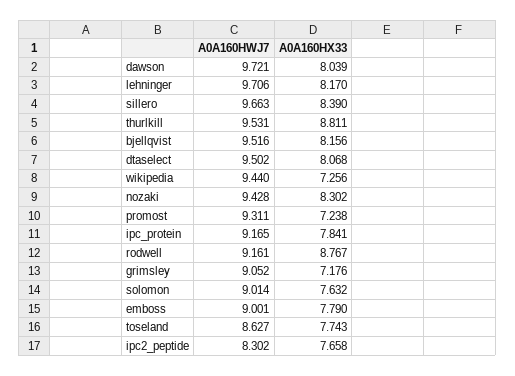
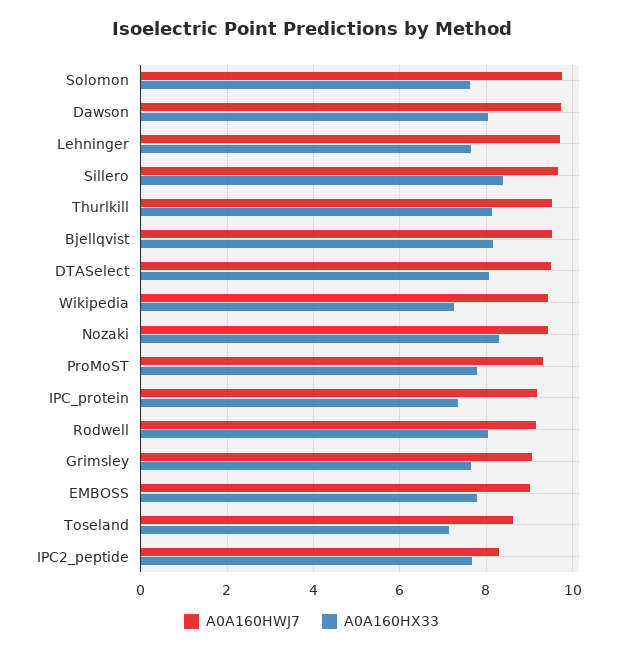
  {
    "A0A160HWJ7": {
      "dawson": 9.721,
      "lehninger": 9.706,
      "sillero": 9.663,
      "thurlkill": 9.531,
      "bjellqvist": 9.516,
      "dtaselect": 9.502,
      "wikipedia": 9.44,
      "nozaki": 9.428,
      "promost": 9.311,
      "ipc_protein": 9.165,
      "rodwell": 9.161,
      "grimsley": 9.052,
-     "solomon": 9.014,
+     "solomon": 9.8,
      "emboss": 9.001,
      "toseland": 8.627,
      "ipc2_peptide": 8.302
    },
    "A0A160HX33": {
      "dawson": 8.039,
-     "lehninger": 8.17,
+     "lehninger": 7.6,
      "sillero": 8.39,
-     "thurlkill": 8.811,
+     "thurlkill": 8.2,
      "bjellqvist": 8.156,
      "dtaselect": 8.068,
      "wikipedia": 7.256,
      "nozaki": 8.302,
-     "promost": 7.238,
+     "promost": 7.8,
-     "ipc_protein": 7.841,
+     "ipc_protein": 7.4,
-     "rodwell": 8.767,
+     "rodwell": 8,
-     "grimsley": 7.176,
+     "grimsley": 7.6,
      "solomon": 7.632,
      "emboss": 7.79,
-     "toseland": 7.743,
+     "toseland": 7.2,
      "ipc2_peptide": 7.658
    }
  }

